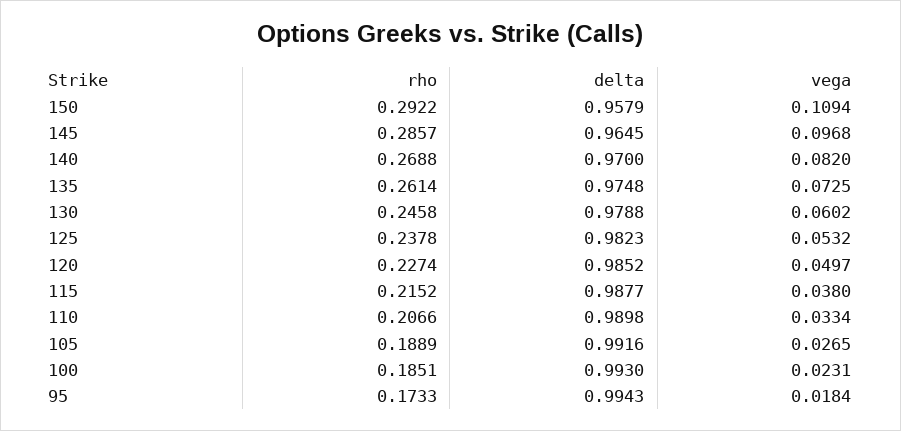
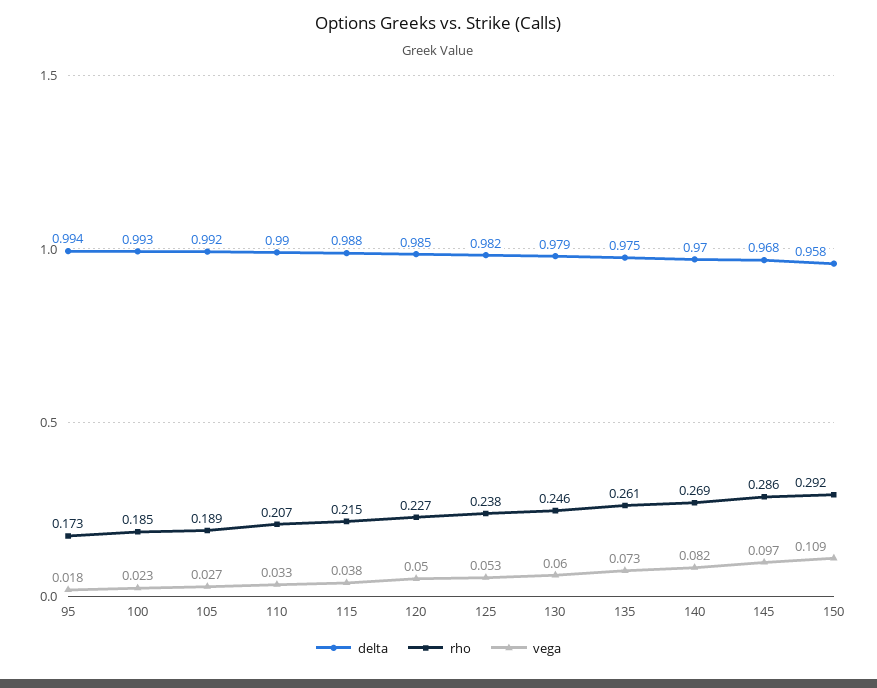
  {
    "rho": {
      "150": 0.2922,
      "145": 0.2857,
      "140": 0.2688,
      "135": 0.2614,
      "130": 0.2458,
      "125": 0.2378,
      "120": 0.2274,
      "115": 0.2152,
      "110": 0.2066,
      "105": 0.1889,
      "100": 0.1851,
      "95": 0.1733
    },
    "delta": {
      "150": 0.9579,
-     "145": 0.9645,
+     "145": 0.968,
      "140": 0.97,
      "135": 0.9748,
      "130": 0.9788,
      "125": 0.9823,
      "120": 0.9852,
      "115": 0.9877,
      "110": 0.9898,
      "105": 0.9916,
      "100": 0.993,
      "95": 0.9943
    },
    "vega": {
      "150": 0.1094,
      "145": 0.0968,
      "140": 0.082,
      "135": 0.0725,
      "130": 0.0602,
      "125": 0.0532,
      "120": 0.0497,
      "115": 0.038,
      "110": 0.0334,
      "105": 0.0265,
      "100": 0.0231,
      "95": 0.0184
    }
  }

